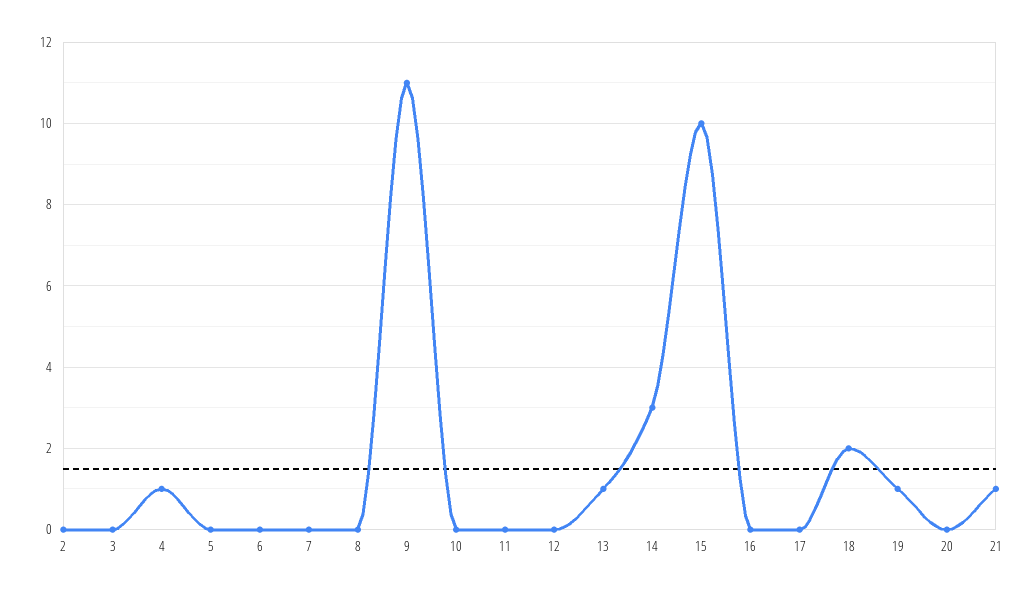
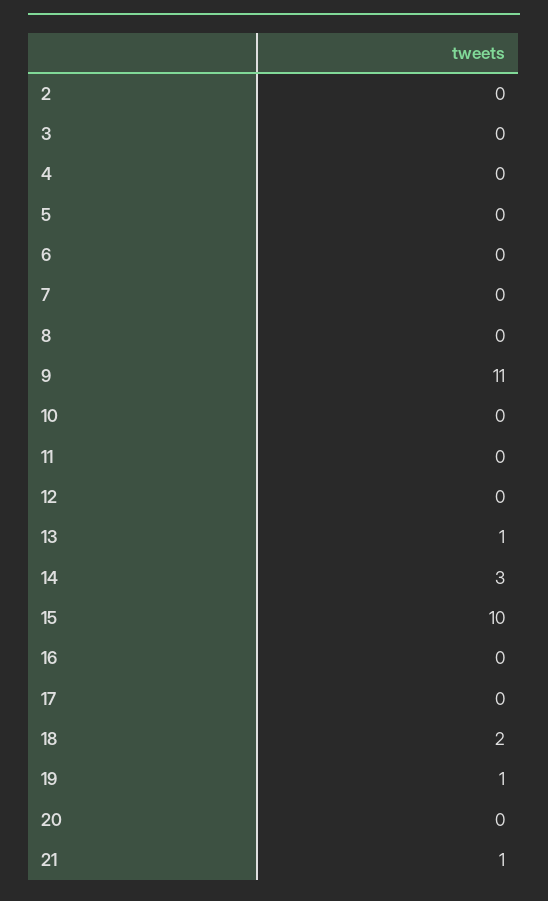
  {
    "2": 0,
    "3": 0,
-   "4": 1,
+   "4": 0,
    "5": 0,
    "6": 0,
    "7": 0,
    "8": 0,
    "9": 11,
    "10": 0,
    "11": 0,
    "12": 0,
    "13": 1,
    "14": 3,
    "15": 10,
    "16": 0,
    "17": 0,
    "18": 2,
    "19": 1,
    "20": 0,
    "21": 1
  }

